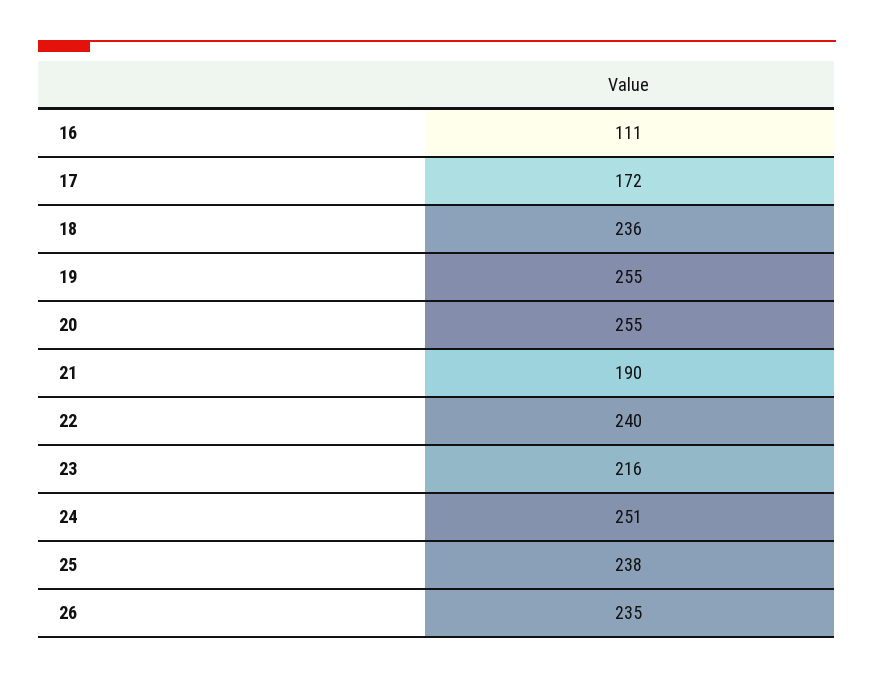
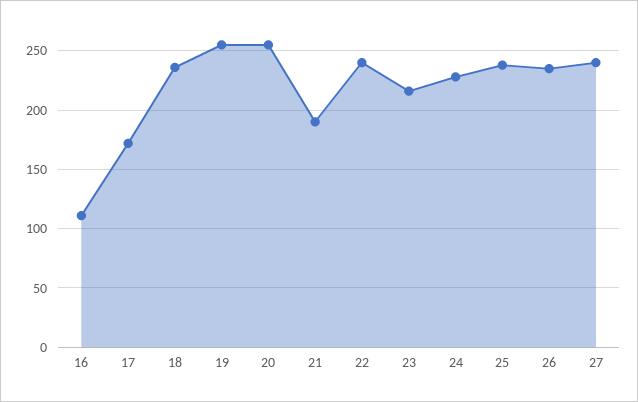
  {
    "16": 111,
    "17": 172,
    "18": 236,
    "19": 255,
    "20": 255,
    "21": 190,
    "22": 240,
    "23": 216,
-   "24": 251,
+   "24": 230,
    "25": 238,
-   "26": 235
+   "26": 235,
+   "27": 240
  }

